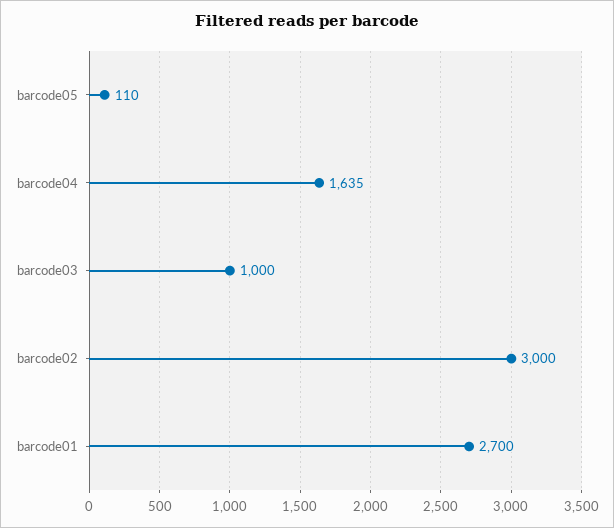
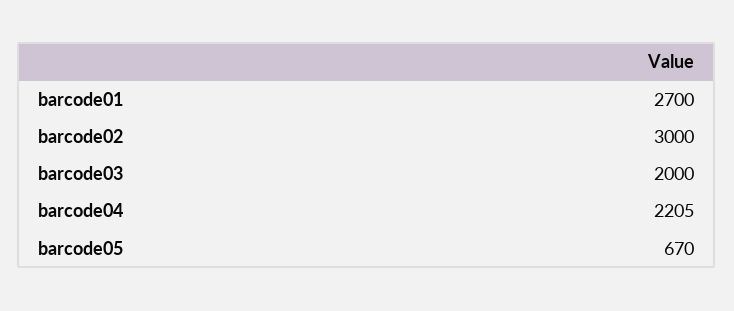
  {
-   "barcode05": 110,
+   "barcode05": 670,
-   "barcode04": 1635,
+   "barcode04": 2205,
-   "barcode03": 1000,
+   "barcode03": 2000,
    "barcode02": 3000,
    "barcode01": 2700
  }

